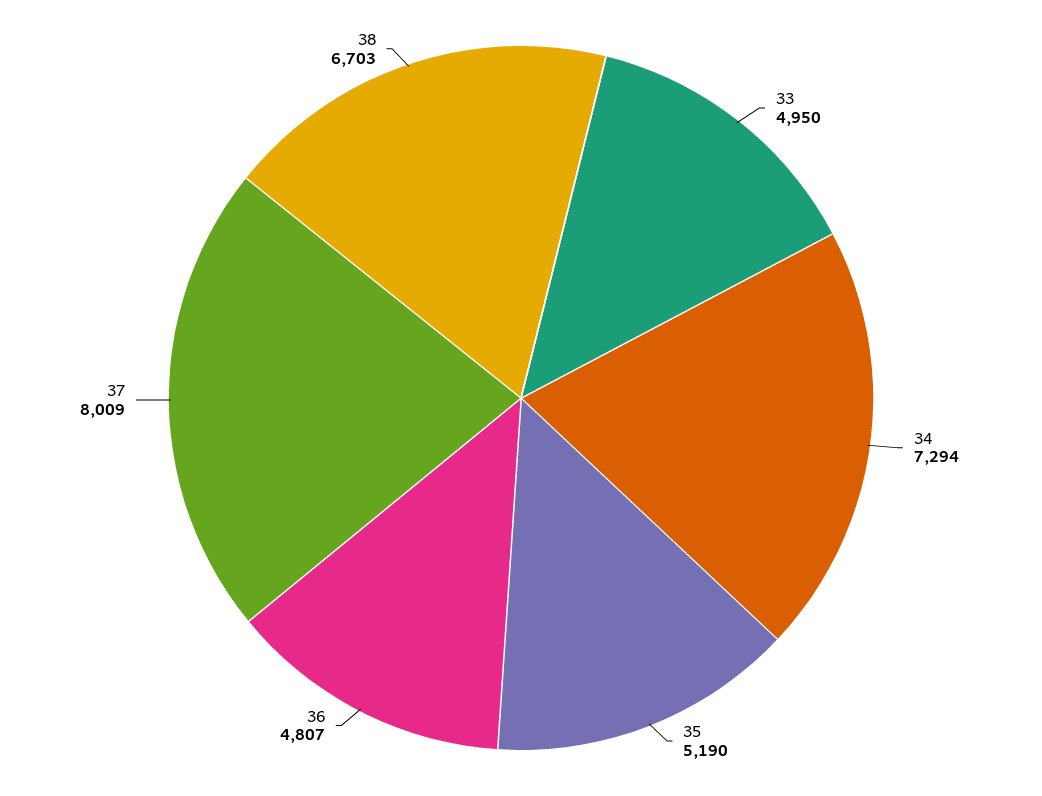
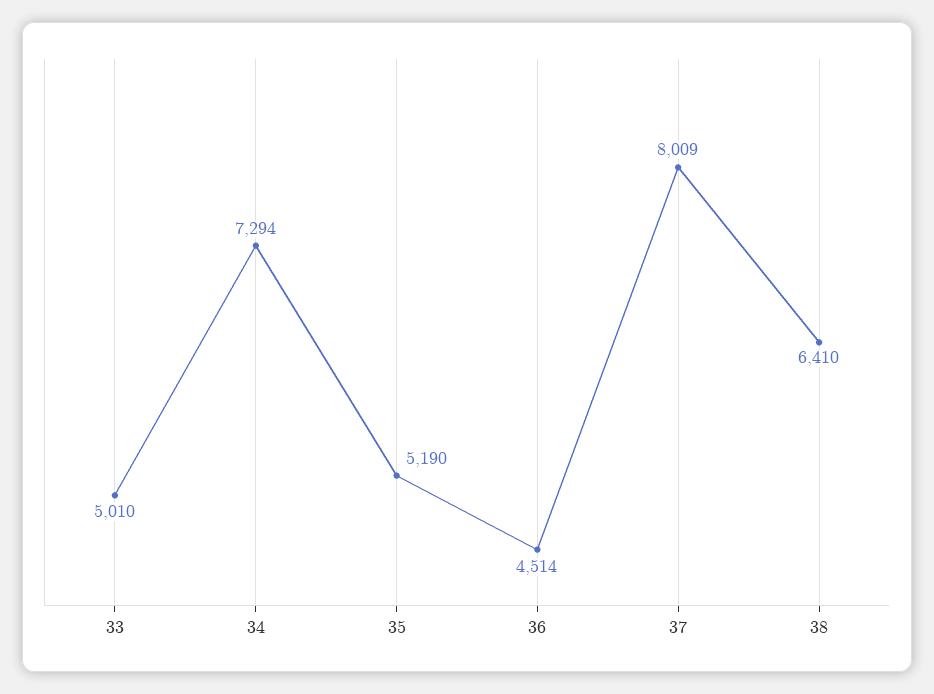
  {
-   "33": 4950,
+   "33": 5010,
    "34": 7294,
    "35": 5190,
-   "36": 4807,
+   "36": 4514,
    "37": 8009,
-   "38": 6703
+   "38": 6410
  }

